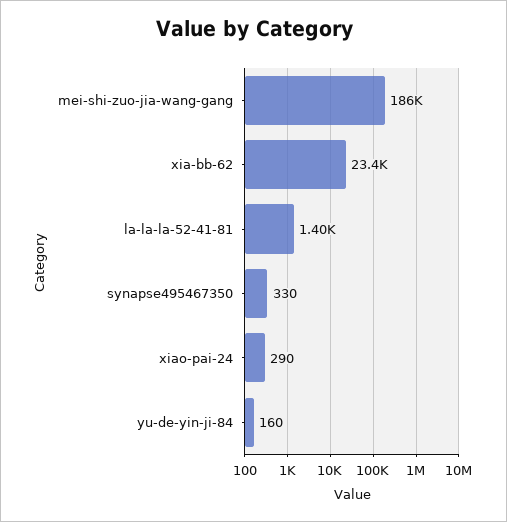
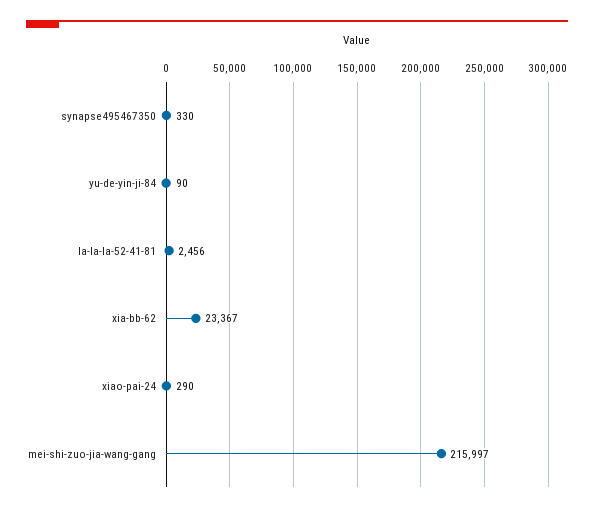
  {
-   "mei-shi-zuo-jia-wang-gang": 186000,
+   "mei-shi-zuo-jia-wang-gang": 215997,
    "xia-bb-62": 23367,
-   "la-la-la-52-41-81": 1400,
+   "la-la-la-52-41-81": 2456,
    "synapse495467350": 330,
    "xiao-pai-24": 290,
-   "yu-de-yin-ji-84": 160
+   "yu-de-yin-ji-84": 90
  }

